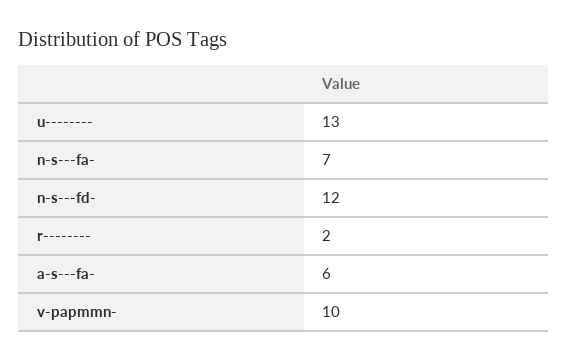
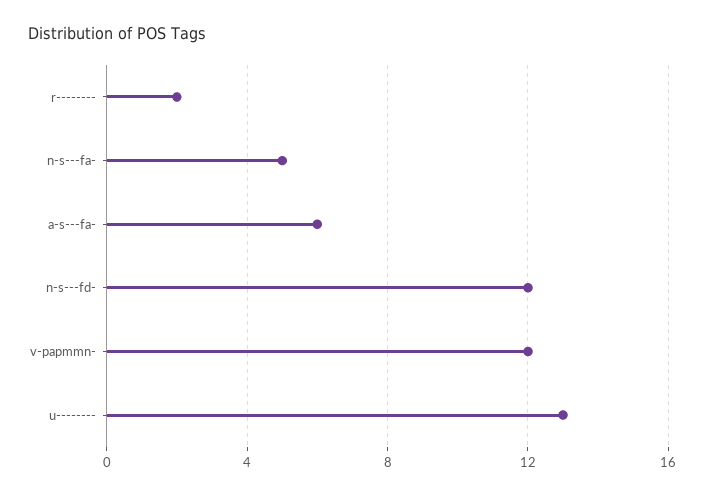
  {
    "u--------": 13,
-   "n-s---fa-": 7,
+   "n-s---fa-": 5,
    "n-s---fd-": 12,
    "r--------": 2,
    "a-s---fa-": 6,
-   "v-papmmn-": 10
+   "v-papmmn-": 12
  }

